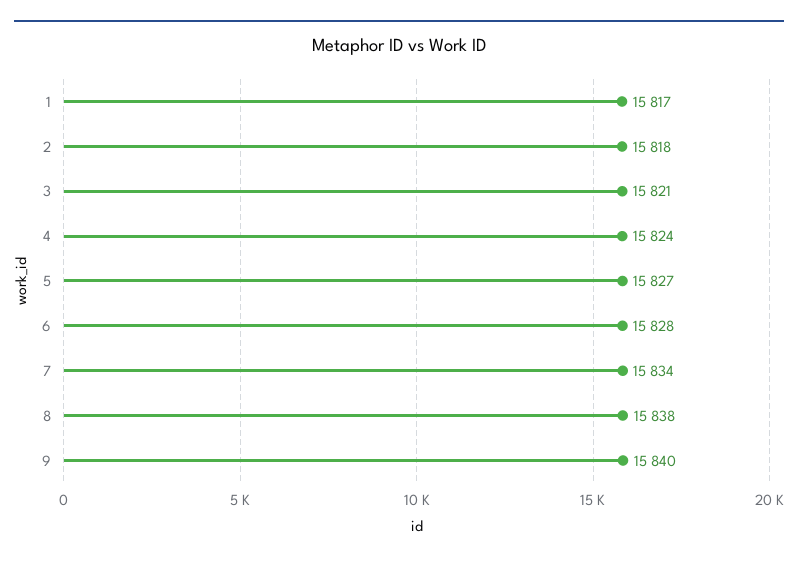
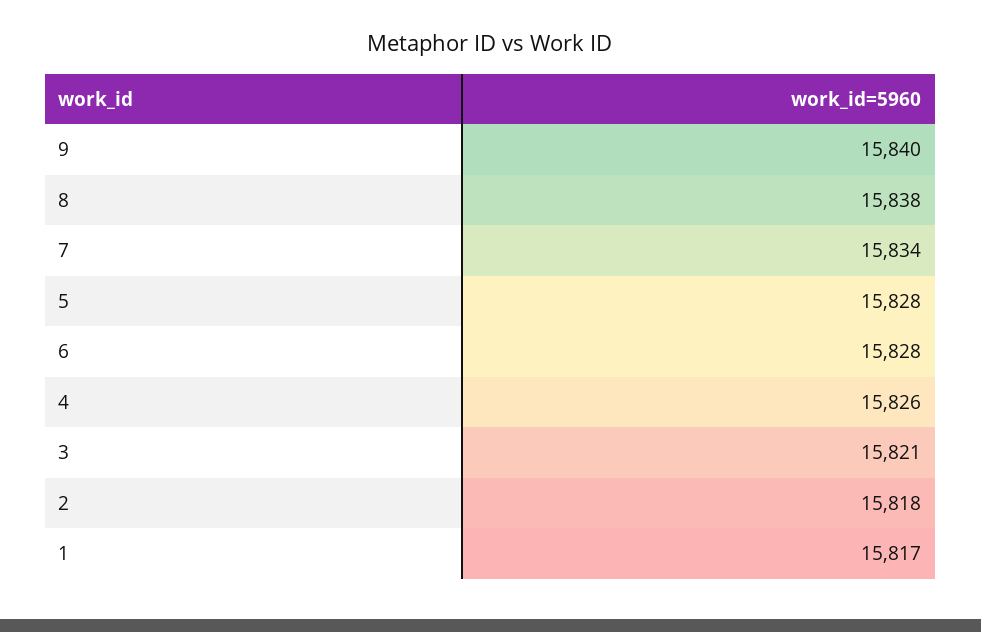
  {
    "1": 15817,
    "2": 15818,
    "3": 15821,
-   "4": 15824,
+   "4": 15826,
-   "5": 15827,
+   "5": 15828,
    "6": 15828,
    "7": 15834,
    "8": 15838,
    "9": 15840
  }

